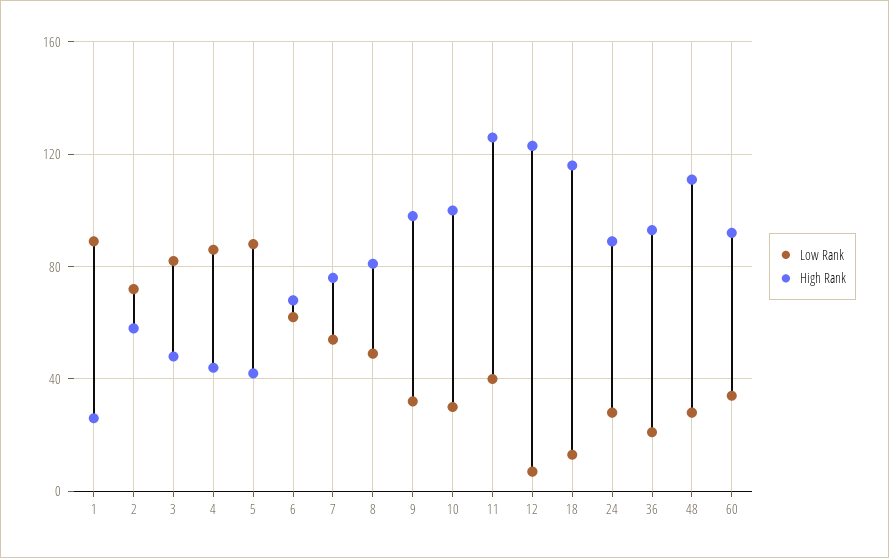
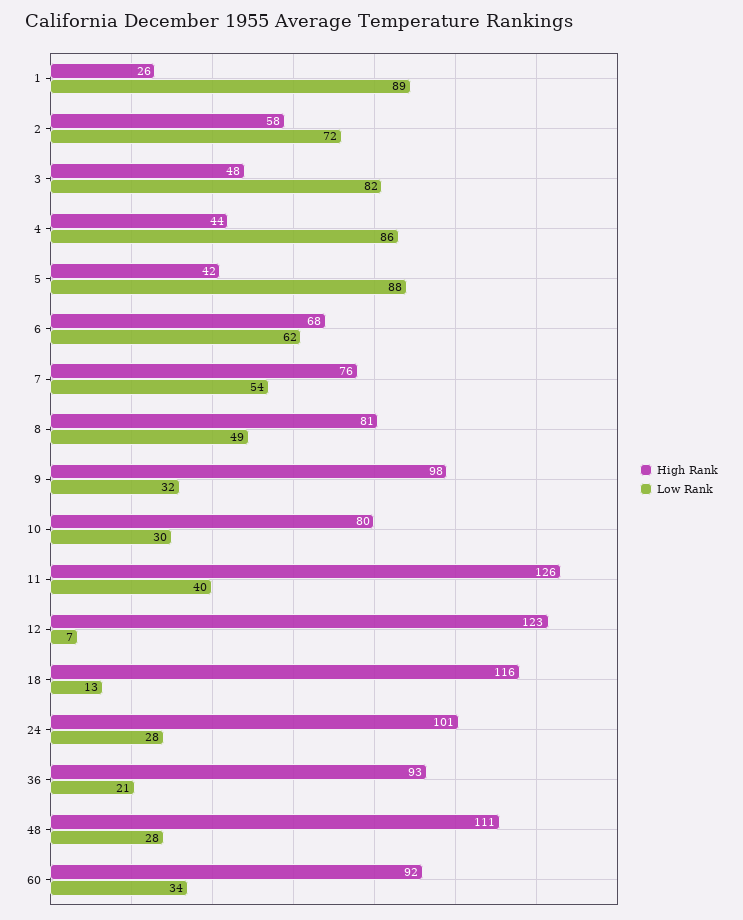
  {
    "Low Rank": {
      "1": 89,
      "2": 72,
      "3": 82,
      "4": 86,
      "5": 88,
      "6": 62,
      "7": 54,
      "8": 49,
      "9": 32,
      "10": 30,
      "11": 40,
      "12": 7,
      "18": 13,
      "24": 28,
      "36": 21,
      "48": 28,
      "60": 34
    },
    "High Rank": {
      "1": 26,
      "2": 58,
      "3": 48,
      "4": 44,
      "5": 42,
      "6": 68,
      "7": 76,
      "8": 81,
      "9": 98,
-     "10": 100,
+     "10": 80,
      "11": 126,
      "12": 123,
      "18": 116,
-     "24": 90,
+     "24": 101,
      "36": 93,
      "48": 111,
      "60": 92
    }
  }

